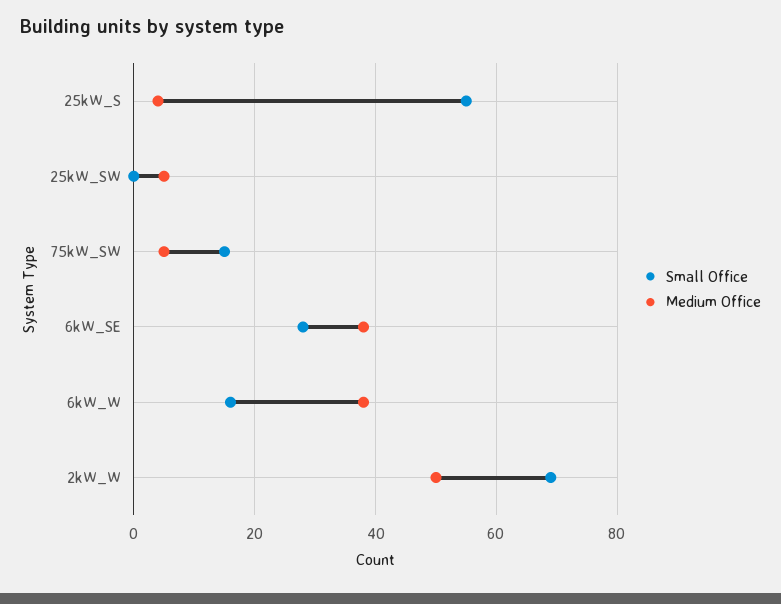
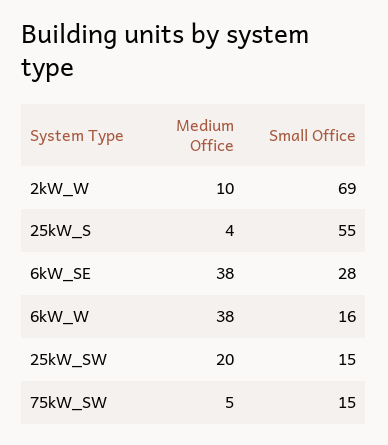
  {
    "Small Office": {
      "25kW_S": 55,
-     "25kW_SW": 0,
+     "25kW_SW": 15,
      "75kW_SW": 15,
      "6kW_SE": 28,
      "6kW_W": 16,
      "2kW_W": 69
    },
    "Medium Office": {
      "25kW_S": 4,
-     "25kW_SW": 5,
+     "25kW_SW": 20,
      "75kW_SW": 5,
      "6kW_SE": 38,
      "6kW_W": 38,
-     "2kW_W": 50
+     "2kW_W": 10
    }
  }

